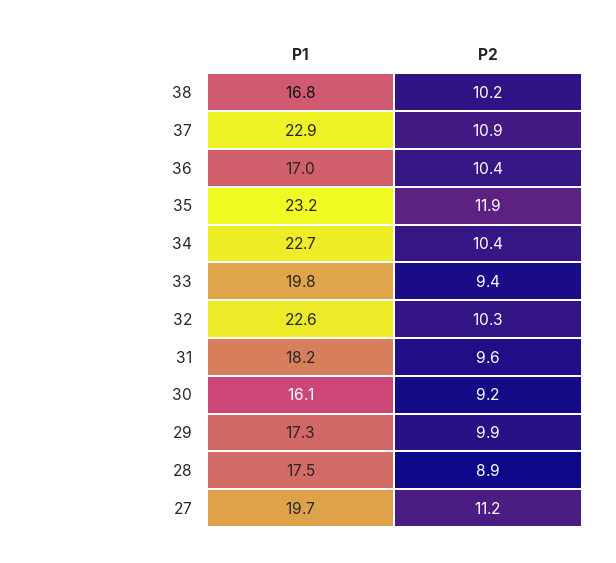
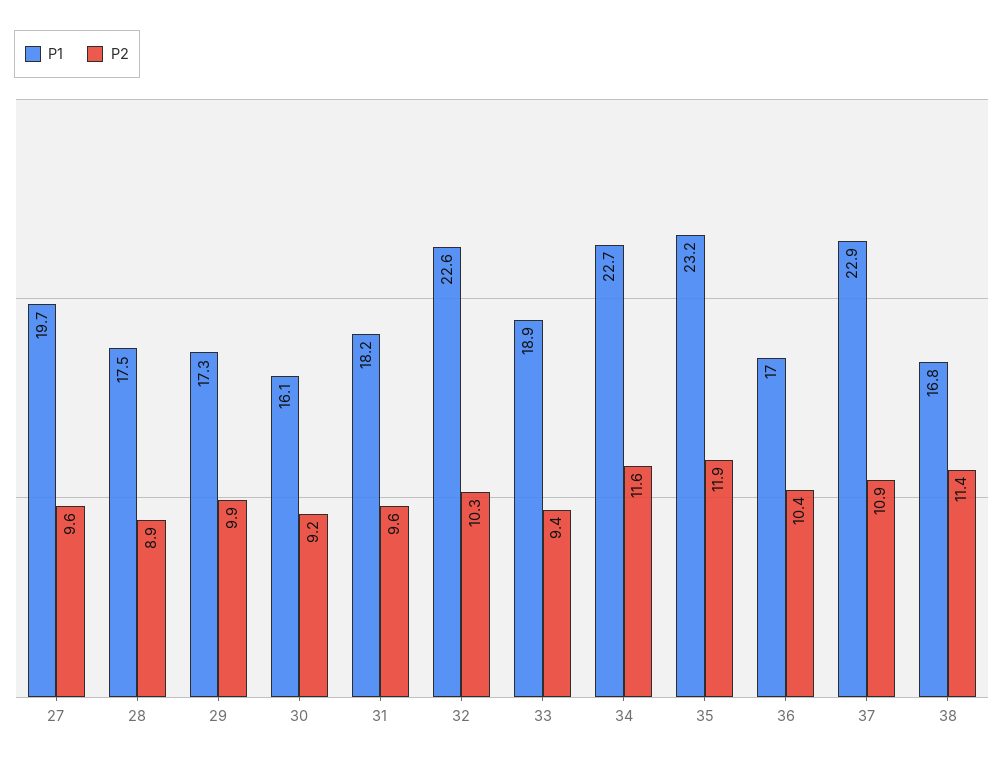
  {
    "P1": {
      "38": 16.8,
      "37": 22.9,
      "36": 17,
      "35": 23.2,
      "34": 22.7,
-     "33": 19.8,
+     "33": 18.9,
      "32": 22.6,
      "31": 18.2,
      "30": 16.1,
      "29": 17.3,
      "28": 17.5,
      "27": 19.7
    },
    "P2": {
-     "38": 10.2,
+     "38": 11.4,
      "37": 10.9,
      "36": 10.4,
      "35": 11.9,
-     "34": 10.4,
+     "34": 11.6,
      "33": 9.4,
      "32": 10.3,
      "31": 9.6,
      "30": 9.2,
      "29": 9.9,
      "28": 8.9,
-     "27": 11.2
+     "27": 9.6
    }
  }

